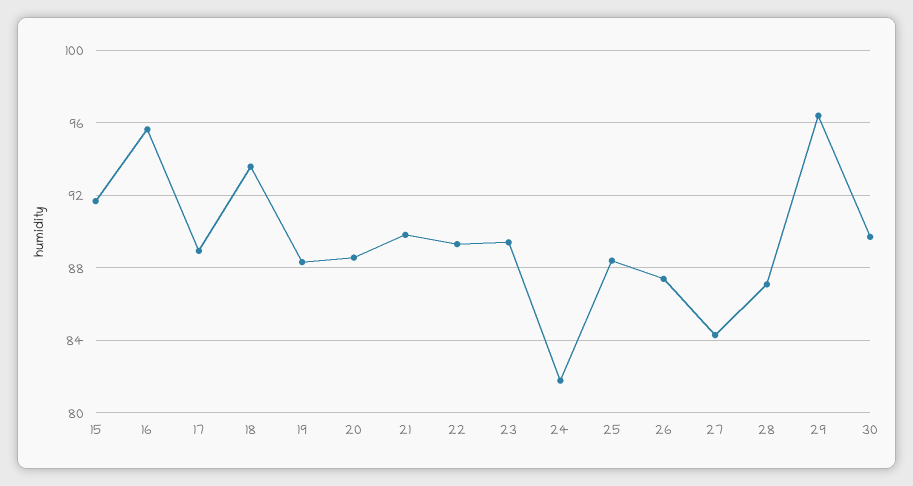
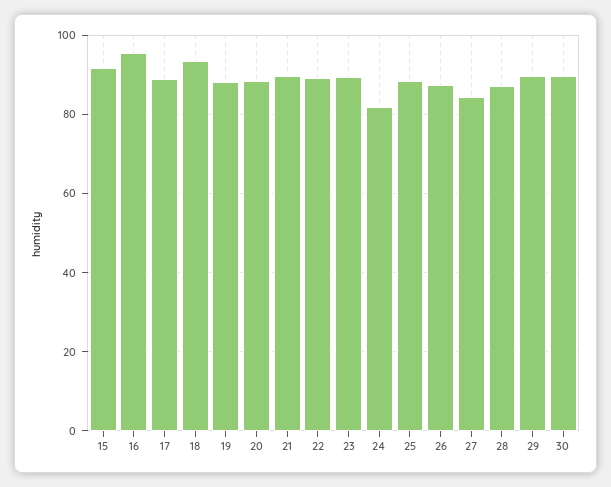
  {
    "15": 91.5,
    "16": 95.5,
    "17": 89,
    "18": 93.5,
    "19": 88.5,
    "20": 88.5,
    "21": 90,
    "22": 89.5,
    "23": 89.5,
    "24": 82,
    "25": 88.5,
    "26": 87.5,
    "27": 84.5,
    "28": 87,
-   "29": 96.5,
+   "29": 90,
    "30": 89.5
  }

